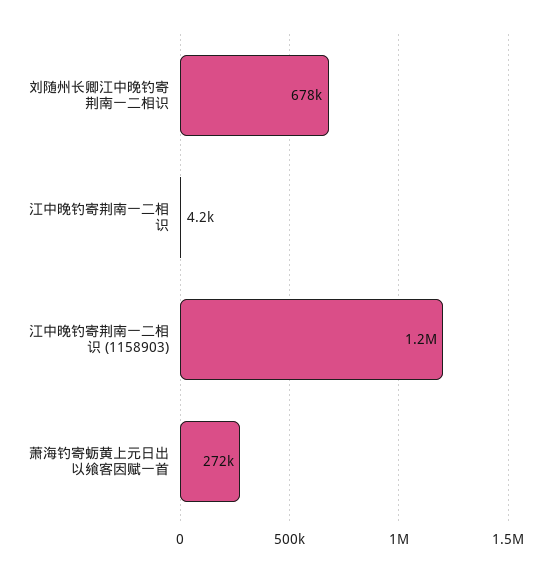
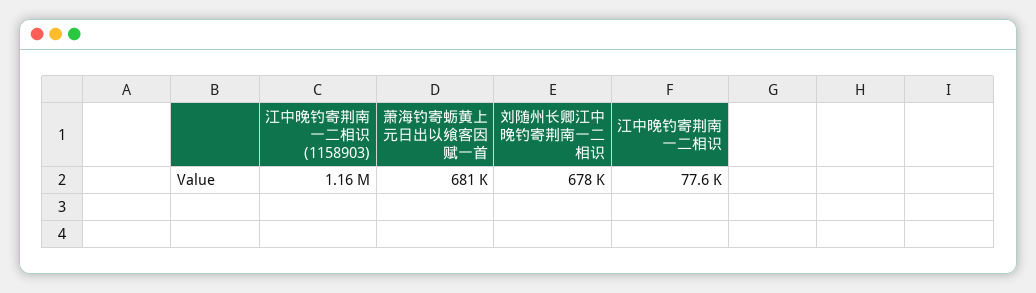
  {
    "刘随州长卿江中晚钓寄荆南一二相识": 678000,
-   "江中晚钓寄荆南一二相识": 4200,
+   "江中晚钓寄荆南一二相识": 77600,
    "江中晚钓寄荆南一二相识 (1158903)": 1160000,
-   "萧海钓寄蛎黄上元日出以飨客因赋一首": 272000
+   "萧海钓寄蛎黄上元日出以飨客因赋一首": 681000
  }

